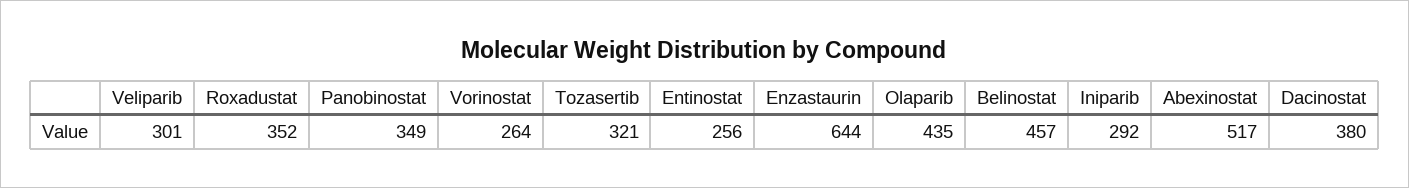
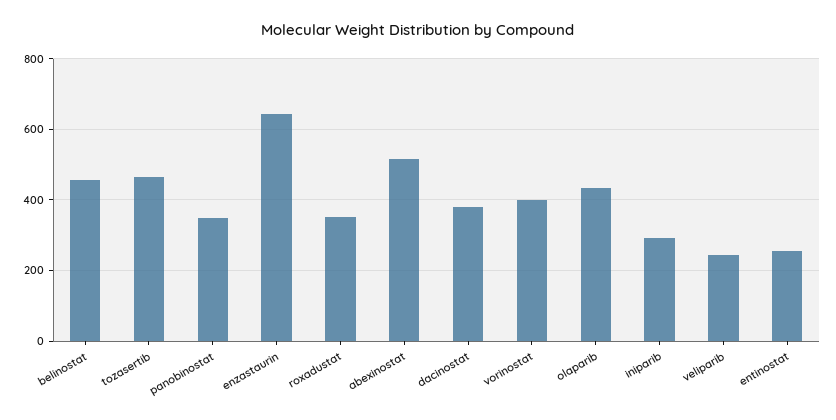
  {
-   "Veliparib": 301,
+   "Veliparib": 240,
    "Roxadustat": 352,
    "Panobinostat": 349,
-   "Vorinostat": 264,
+   "Vorinostat": 400,
-   "Tozasertib": 321,
+   "Tozasertib": 460,
    "Entinostat": 256,
    "Enzastaurin": 644,
    "Olaparib": 435,
    "Belinostat": 457,
    "Iniparib": 292,
    "Abexinostat": 517,
    "Dacinostat": 380
  }

